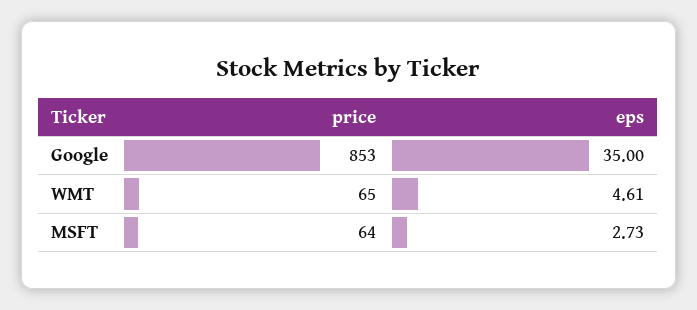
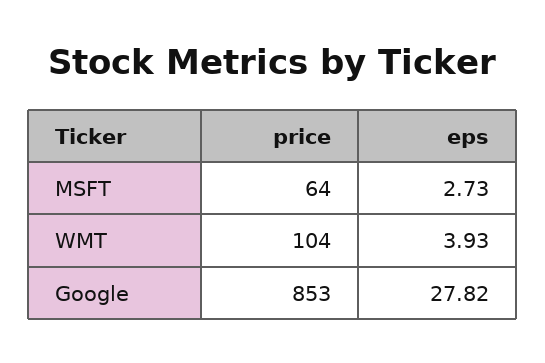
  {
    "price": {
      "Google": 853,
-     "WMT": 65,
+     "WMT": 104,
      "MSFT": 64
    },
    "eps": {
-     "Google": 35,
+     "Google": 27.82,
-     "WMT": 4.61,
+     "WMT": 3.93,
      "MSFT": 2.73
    }
  }

